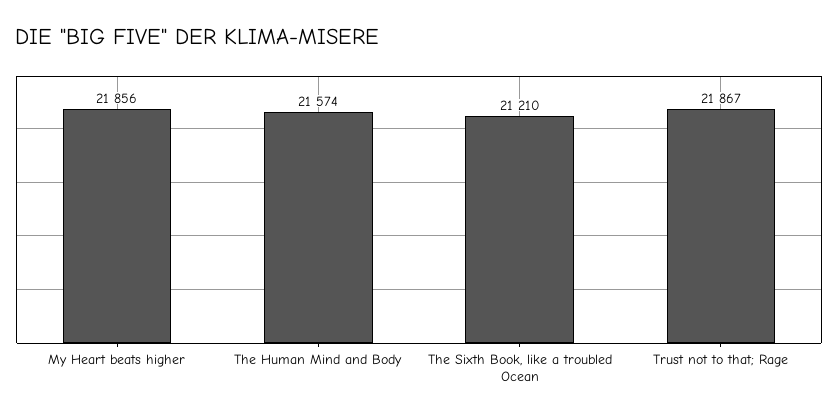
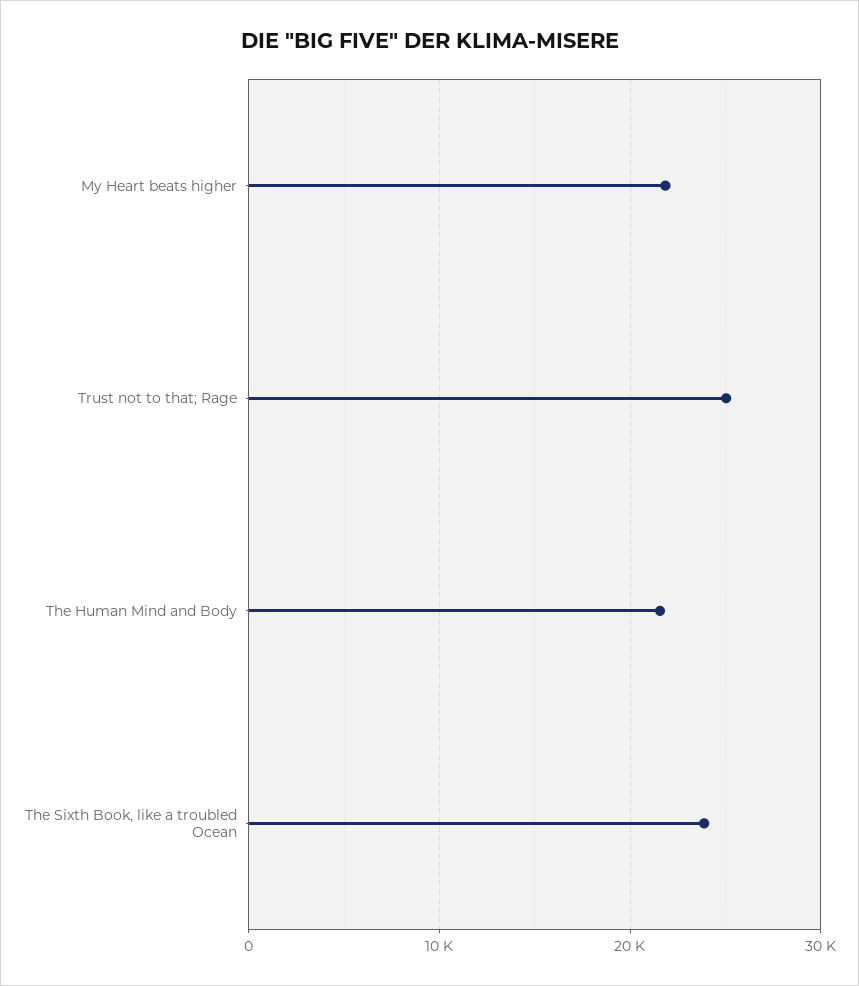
  {
    "My Heart beats higher": 21856,
    "The Human Mind and Body": 21574,
-   "The Sixth Book, like a troubled Ocean": 21210,
+   "The Sixth Book, like a troubled Ocean": 24000,
-   "Trust not to that; Rage": 21867
+   "Trust not to that; Rage": 25000
  }

